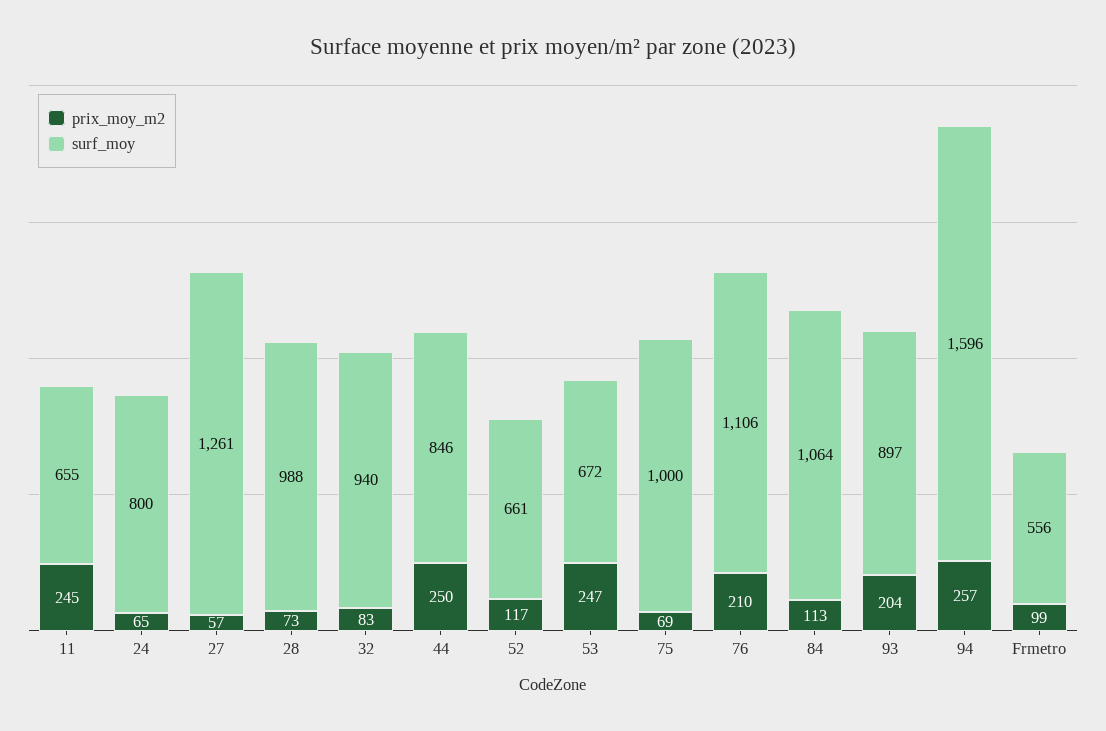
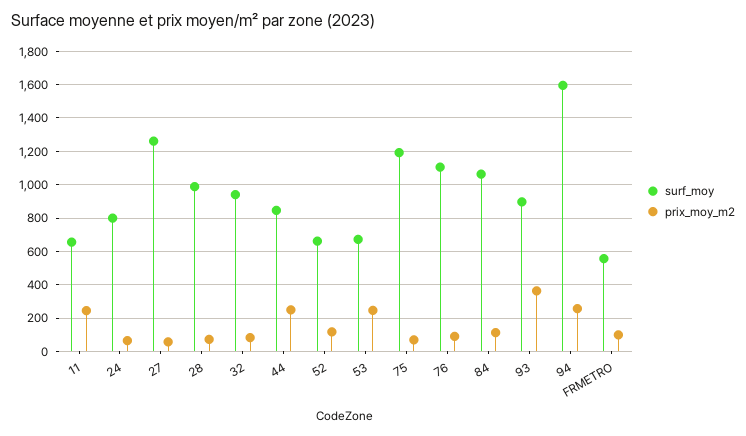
  {
    "prix_moy_m2": {
      "11": 245,
      "24": 65,
      "27": 57,
      "28": 73,
      "32": 83,
      "44": 250,
      "52": 117,
      "53": 247,
      "75": 69,
-     "76": 210,
+     "76": 100,
      "84": 113,
-     "93": 204,
+     "93": 350,
      "94": 257,
      "Frmetro": 99
    },
    "surf_moy": {
      "11": 655,
      "24": 800,
      "27": 1261,
      "28": 988,
      "32": 940,
      "44": 846,
      "52": 661,
      "53": 672,
-     "75": 1000,
+     "75": 1200,
      "76": 1106,
      "84": 1064,
      "93": 897,
      "94": 1596,
      "Frmetro": 556
    }
  }

